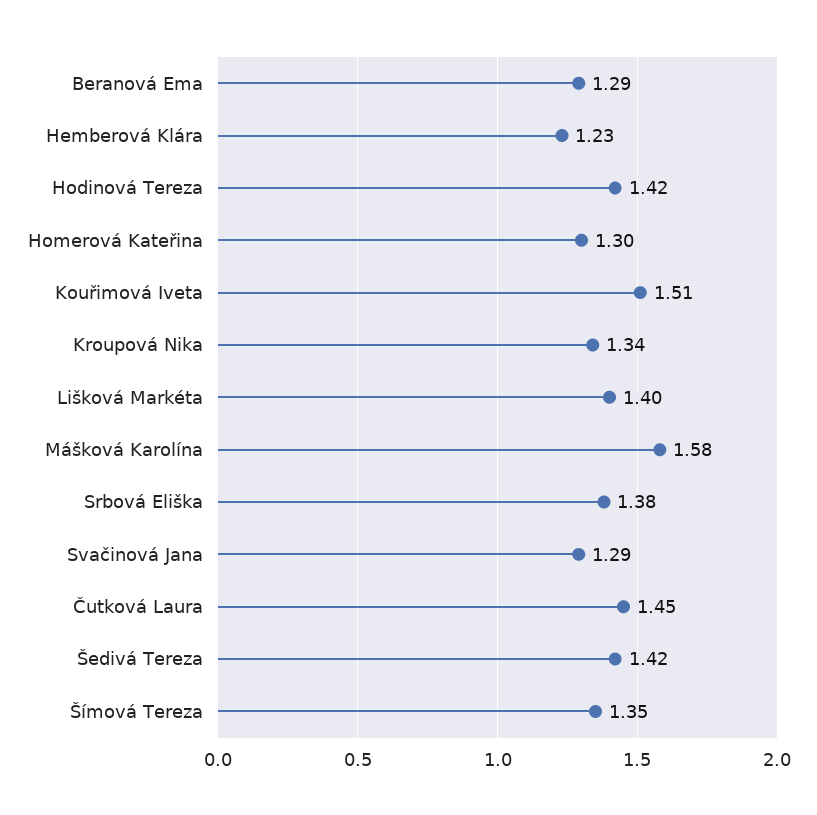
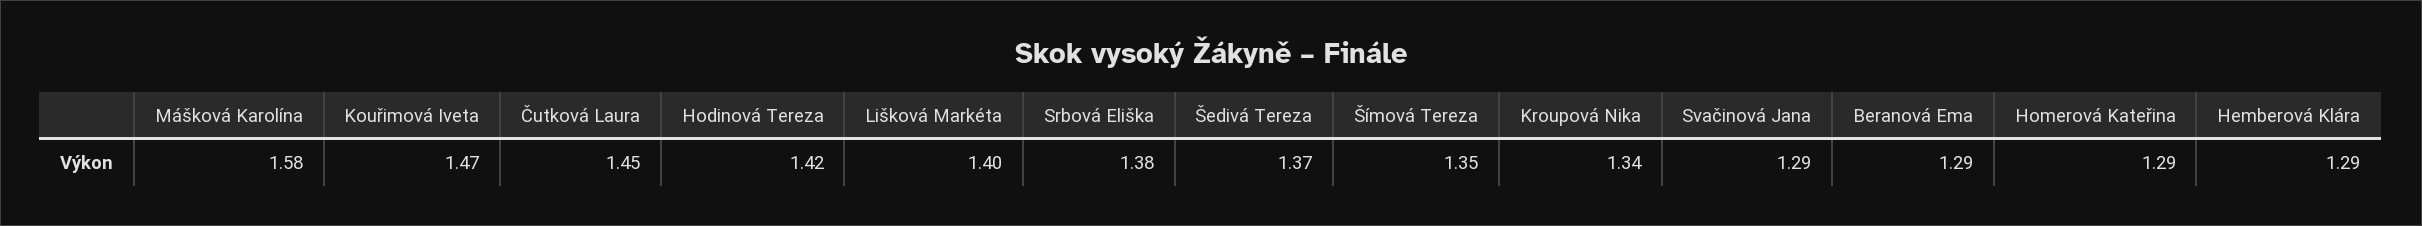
  {
    "Beranová Ema": 1.29,
-   "Hemberová Klára": 1.23,
+   "Hemberová Klára": 1.29,
    "Hodinová Tereza": 1.42,
-   "Homerová Kateřina": 1.3,
+   "Homerová Kateřina": 1.29,
-   "Kouřimová Iveta": 1.51,
+   "Kouřimová Iveta": 1.47,
    "Kroupová Nika": 1.34,
    "Lišková Markéta": 1.4,
    "Mášková Karolína": 1.58,
    "Srbová Eliška": 1.38,
    "Svačinová Jana": 1.29,
    "Čutková Laura": 1.45,
-   "Šedivá Tereza": 1.42,
+   "Šedivá Tereza": 1.37,
    "Šímová Tereza": 1.35
  }

